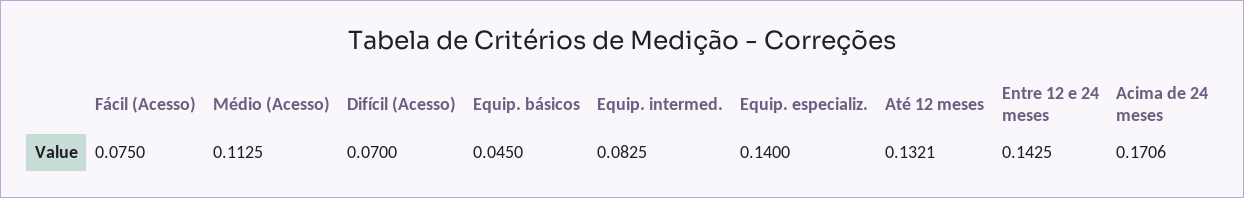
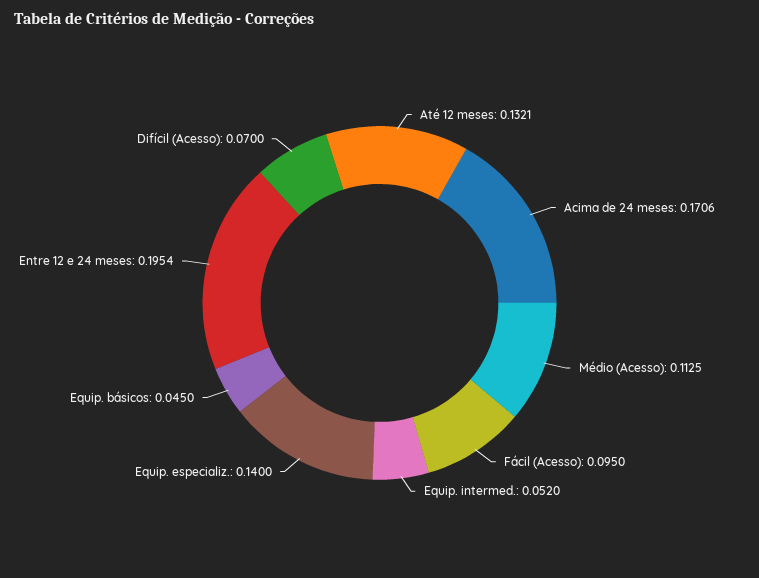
  {
-   "Fácil (Acesso)": 0.075,
+   "Fácil (Acesso)": 0.095,
    "Médio (Acesso)": 0.1125,
    "Difícil (Acesso)": 0.07,
    "Equip. básicos": 0.045,
-   "Equip. intermed.": 0.0825,
+   "Equip. intermed.": 0.052,
    "Equip. especializ.": 0.14,
    "Até 12 meses": 0.1321,
-   "Entre 12 e 24 meses": 0.1425,
+   "Entre 12 e 24 meses": 0.1954,
    "Acima de 24 meses": 0.1706
  }

